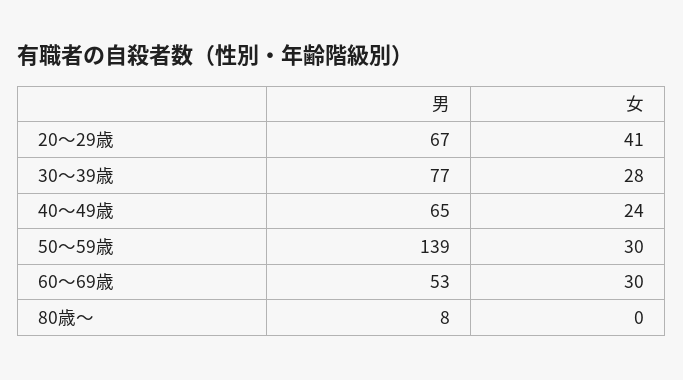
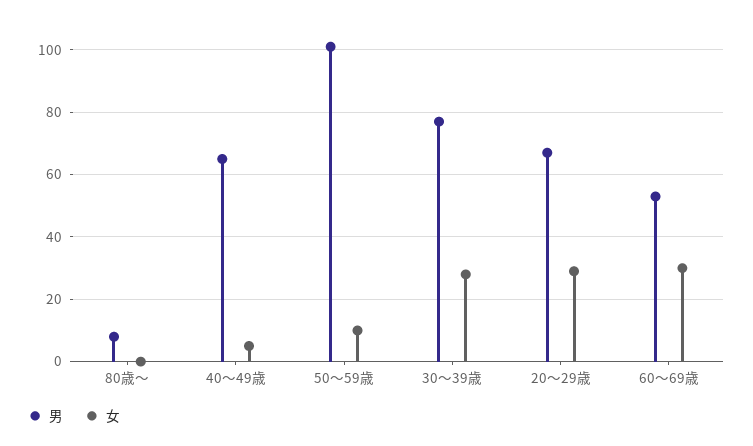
  {
    "男": {
      "20～29歳": 67,
      "30～39歳": 77,
      "40～49歳": 65,
-     "50～59歳": 139,
+     "50～59歳": 100,
      "60～69歳": 53,
      "80歳～": 8
    },
    "女": {
-     "20～29歳": 41,
+     "20～29歳": 30,
      "30～39歳": 28,
-     "40～49歳": 24,
+     "40～49歳": 5,
-     "50～59歳": 30,
+     "50～59歳": 10,
      "60～69歳": 30,
      "80歳～": 0
    }
  }

